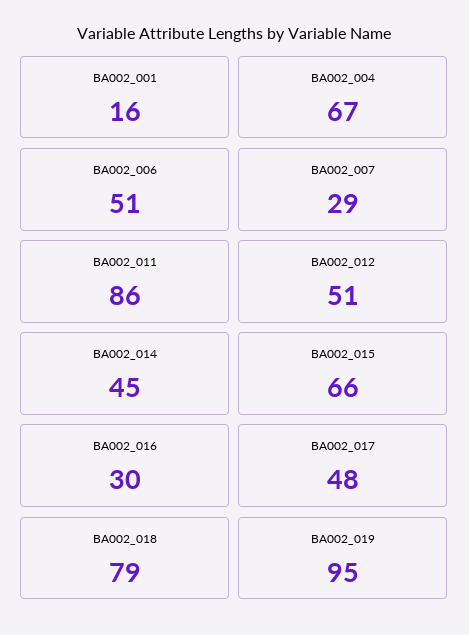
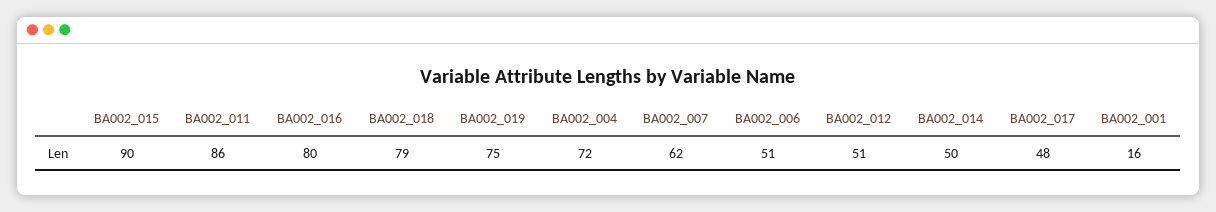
  {
    "BA002_001": 16,
-   "BA002_004": 67,
+   "BA002_004": 72,
    "BA002_006": 51,
-   "BA002_007": 29,
+   "BA002_007": 62,
    "BA002_011": 86,
    "BA002_012": 51,
-   "BA002_014": 45,
+   "BA002_014": 50,
-   "BA002_015": 66,
+   "BA002_015": 90,
-   "BA002_016": 30,
+   "BA002_016": 80,
    "BA002_017": 48,
    "BA002_018": 79,
-   "BA002_019": 95
+   "BA002_019": 75
  }

